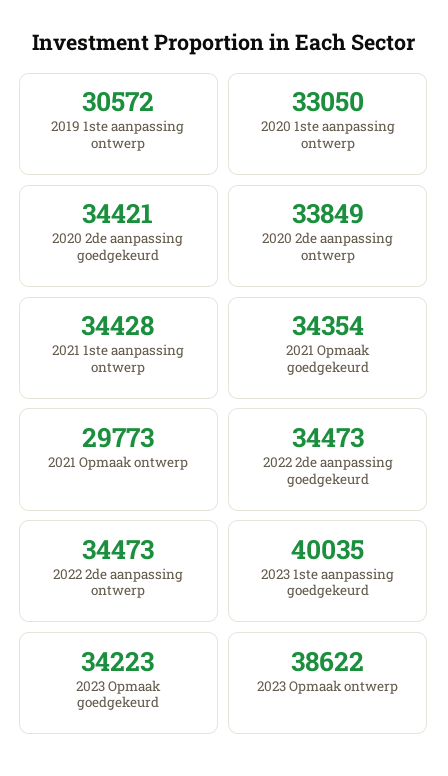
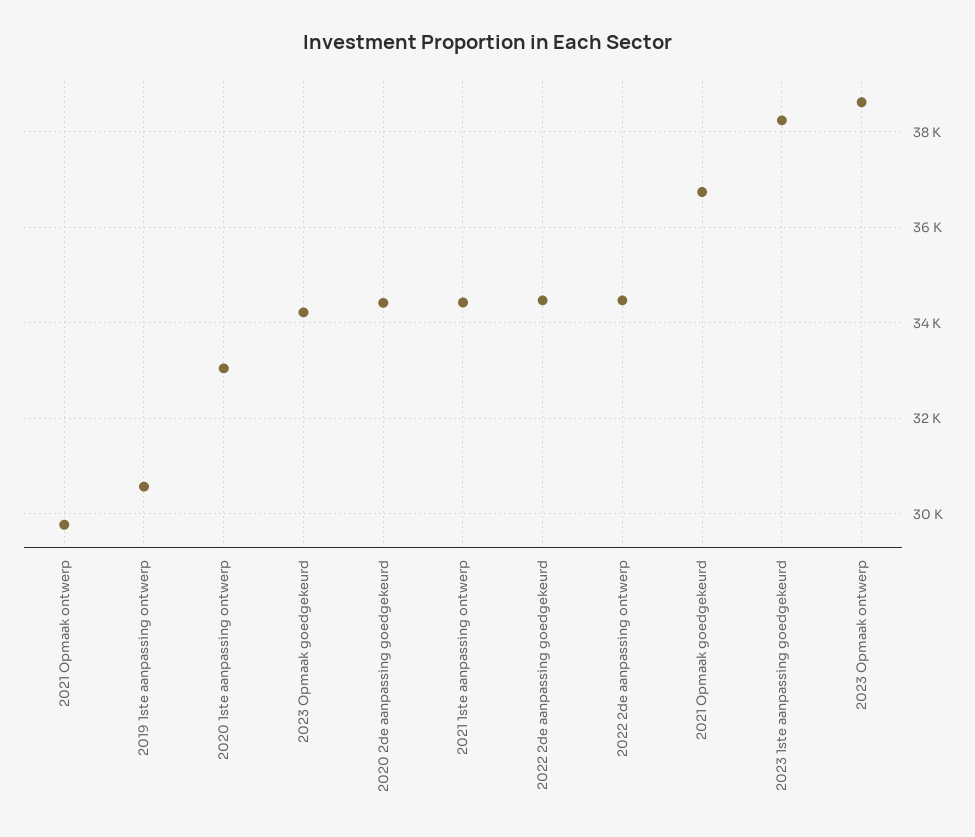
  {
    "2019 1ste aanpassing ontwerp": 30572,
    "2020 1ste aanpassing ontwerp": 33050,
    "2020 2de aanpassing goedgekeurd": 34421,
-   "2020 2de aanpassing ontwerp": 33849,
    "2021 1ste aanpassing ontwerp": 34428,
-   "2021 Opmaak goedgekeurd": 34354,
+   "2021 Opmaak goedgekeurd": 36800,
    "2021 Opmaak ontwerp": 29773,
    "2022 2de aanpassing goedgekeurd": 34473,
    "2022 2de aanpassing ontwerp": 34473,
-   "2023 1ste aanpassing goedgekeurd": 40035,
+   "2023 1ste aanpassing goedgekeurd": 38200,
    "2023 Opmaak goedgekeurd": 34223,
    "2023 Opmaak ontwerp": 38622
  }

